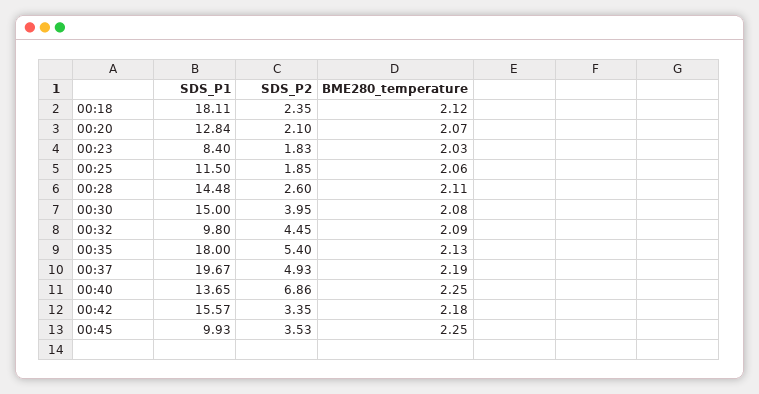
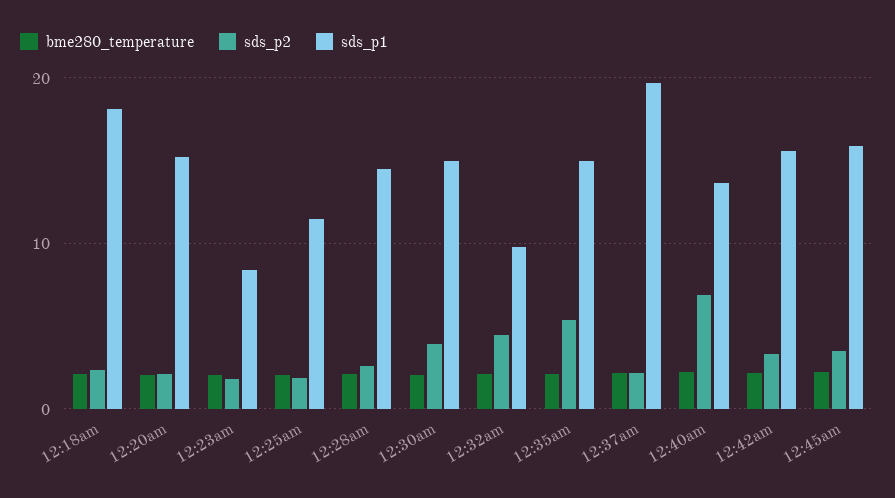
  {
    "SDS_P1": {
      "00:18": 18.11,
-     "00:20": 12.84,
+     "00:20": 15,
      "00:23": 8.4,
      "00:25": 11.5,
      "00:28": 14.48,
      "00:30": 15,
      "00:32": 9.8,
-     "00:35": 18,
+     "00:35": 15,
      "00:37": 19.67,
      "00:40": 13.65,
      "00:42": 15.57,
-     "00:45": 9.93
+     "00:45": 16
    },
    "SDS_P2": {
      "00:18": 2.35,
      "00:20": 2.1,
      "00:23": 1.83,
      "00:25": 1.85,
      "00:28": 2.6,
      "00:30": 3.95,
      "00:32": 4.45,
      "00:35": 5.4,
-     "00:37": 4.93,
+     "00:37": 2,
      "00:40": 6.86,
      "00:42": 3.35,
      "00:45": 3.53
    },
    "BME280_temperature": {
      "00:18": 2.12,
      "00:20": 2.07,
      "00:23": 2.03,
      "00:25": 2.06,
      "00:28": 2.11,
      "00:30": 2.08,
      "00:32": 2.09,
      "00:35": 2.13,
      "00:37": 2.19,
      "00:40": 2.25,
      "00:42": 2.18,
      "00:45": 2.25
    }
  }

